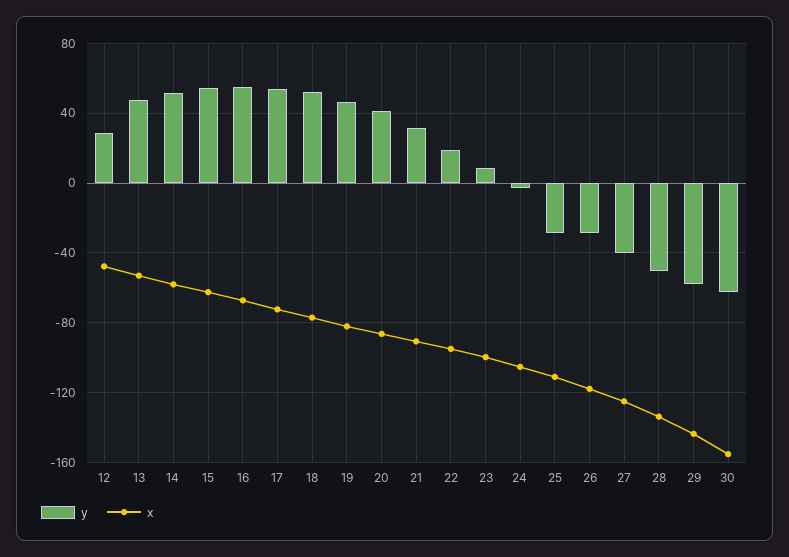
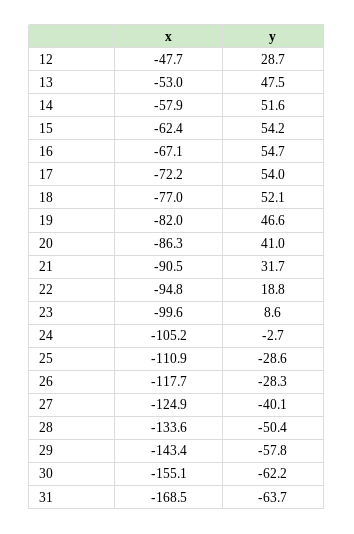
  {
    "y": {
      "12": 28.7,
      "13": 47.5,
      "14": 51.6,
      "15": 54.2,
      "16": 54.7,
      "17": 54,
      "18": 52.1,
      "19": 46.6,
      "20": 41,
      "21": 31.7,
      "22": 18.8,
      "23": 8.6,
      "24": -2.7,
      "25": -28.6,
      "26": -28.3,
      "27": -40.1,
      "28": -50.4,
      "29": -57.8,
-     "30": -62.2
+     "30": -62.2,
+     "31": -63.7
    },
    "x": {
      "12": -47.7,
      "13": -53,
      "14": -57.9,
      "15": -62.4,
      "16": -67.1,
      "17": -72.2,
      "18": -77,
      "19": -82,
      "20": -86.3,
      "21": -90.5,
      "22": -94.8,
      "23": -99.6,
      "24": -105.2,
      "25": -110.9,
      "26": -117.7,
      "27": -124.9,
      "28": -133.6,
      "29": -143.4,
-     "30": -155.1
+     "30": -155.1,
+     "31": -168.5
    }
  }

